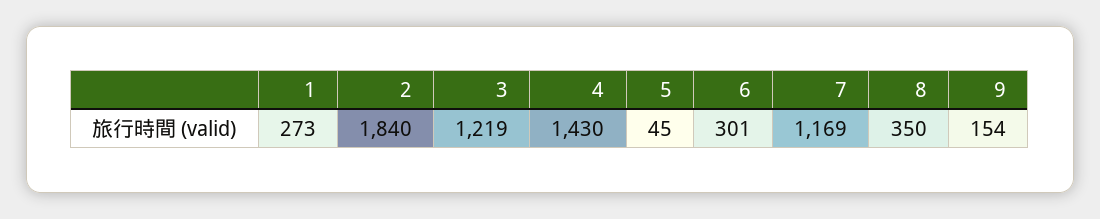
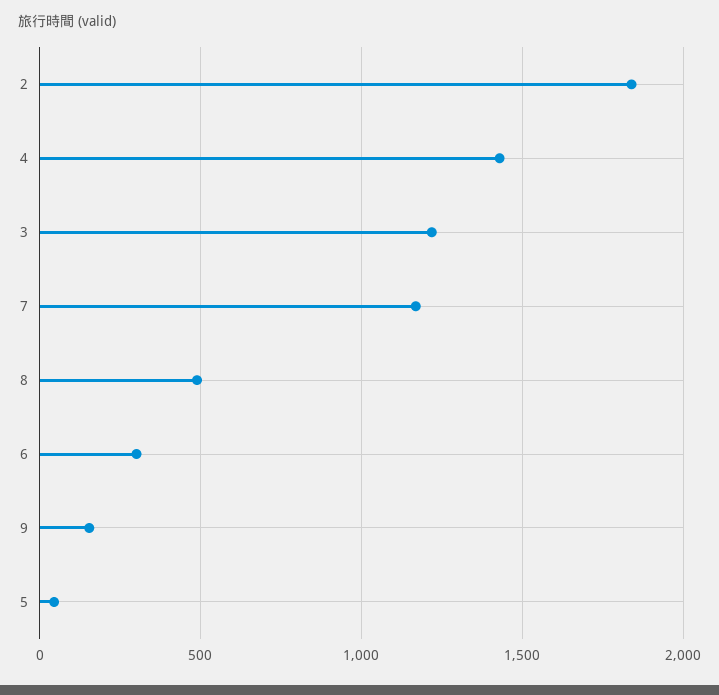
  {
-   "1": 273,
    "2": 1840,
    "3": 1219,
    "4": 1430,
    "5": 45,
    "6": 301,
    "7": 1169,
-   "8": 350,
+   "8": 500,
    "9": 154
  }

